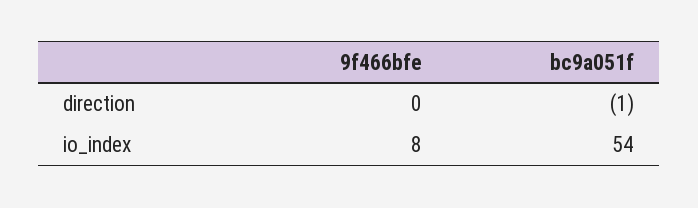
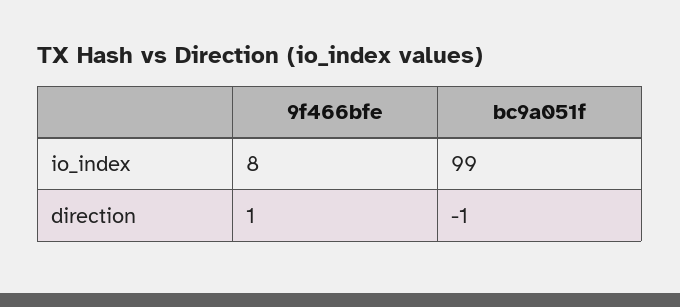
  {
    "9f466bfe": {
-     "direction": 0,
+     "direction": 1,
      "io_index": 8
    },
    "bc9a051f": {
      "direction": -1,
-     "io_index": 54
+     "io_index": 99
    }
  }

